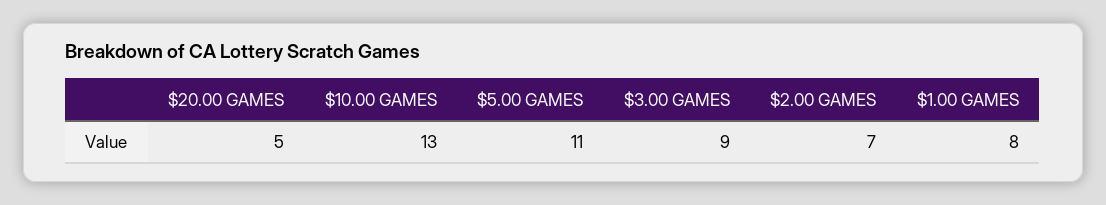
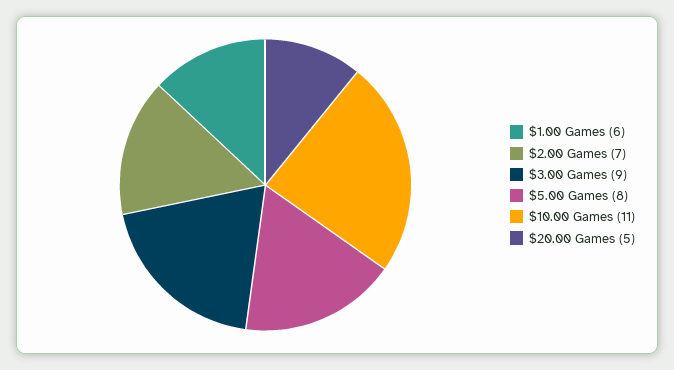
  {
    "$20.00 GAMES": 5,
-   "$10.00 GAMES": 13,
+   "$10.00 GAMES": 11,
-   "$5.00 GAMES": 11,
+   "$5.00 GAMES": 8,
    "$3.00 GAMES": 9,
    "$2.00 GAMES": 7,
-   "$1.00 GAMES": 8
+   "$1.00 GAMES": 6
  }

